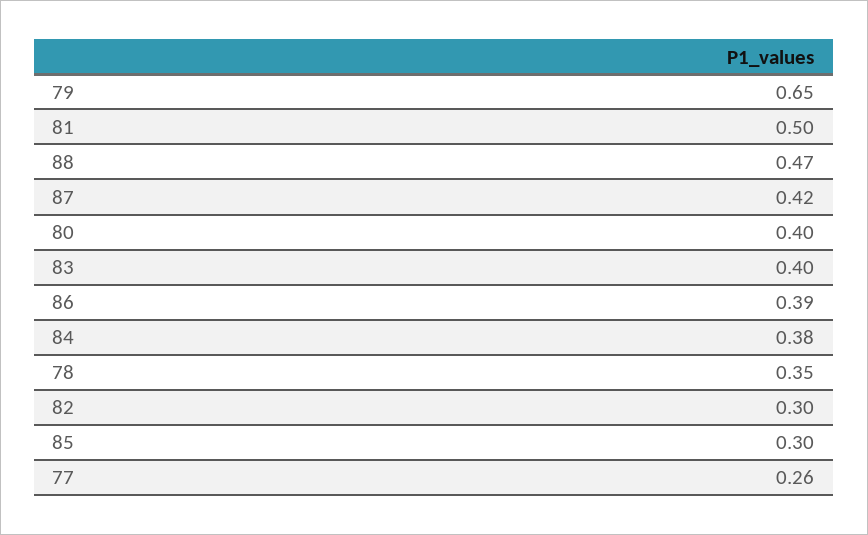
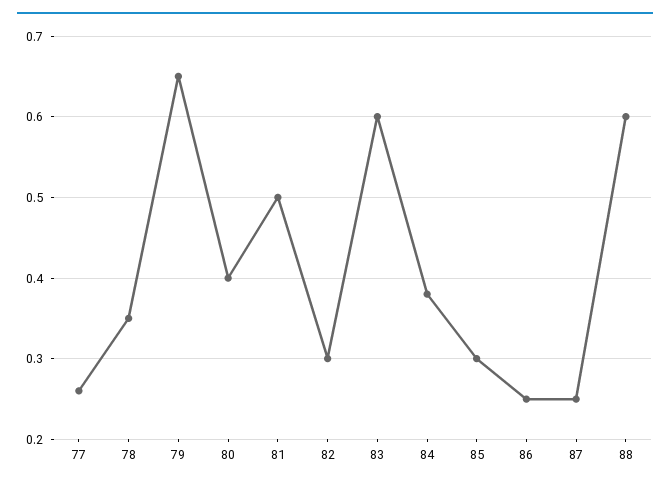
  {
    "79": 0.65,
    "81": 0.5,
-   "88": 0.47,
+   "88": 0.6,
-   "87": 0.42,
+   "87": 0.25,
    "80": 0.4,
-   "83": 0.4,
+   "83": 0.6,
-   "86": 0.39,
+   "86": 0.25,
    "84": 0.38,
    "78": 0.35,
    "82": 0.3,
    "85": 0.3,
    "77": 0.26
  }

